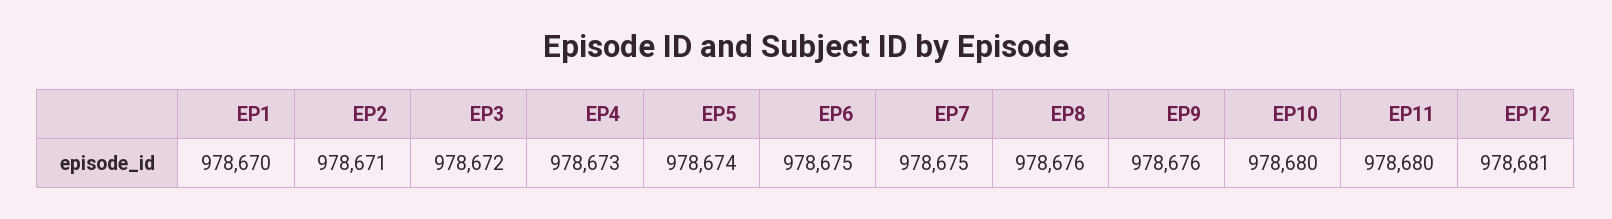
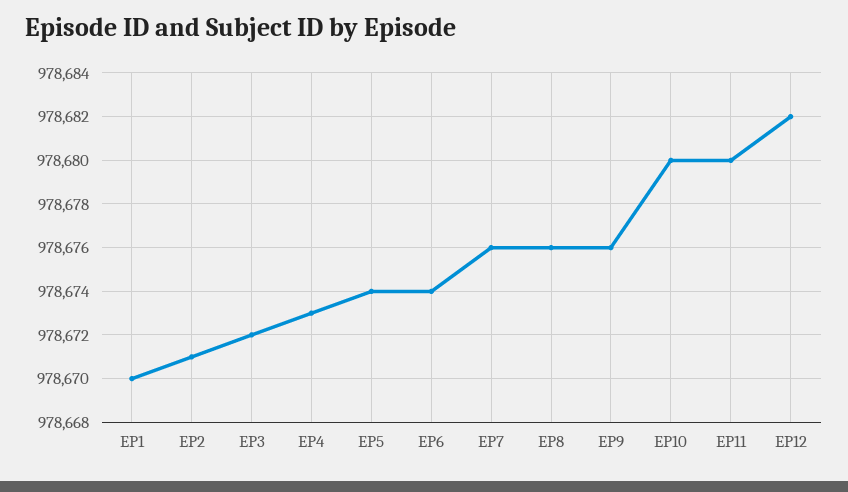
  {
    "EP1": 978670,
    "EP2": 978671,
    "EP3": 978672,
    "EP4": 978673,
    "EP5": 978674,
-   "EP6": 978675,
+   "EP6": 978674,
-   "EP7": 978675,
+   "EP7": 978676,
    "EP8": 978676,
    "EP9": 978676,
    "EP10": 978680,
    "EP11": 978680,
-   "EP12": 978681
+   "EP12": 978682
  }

